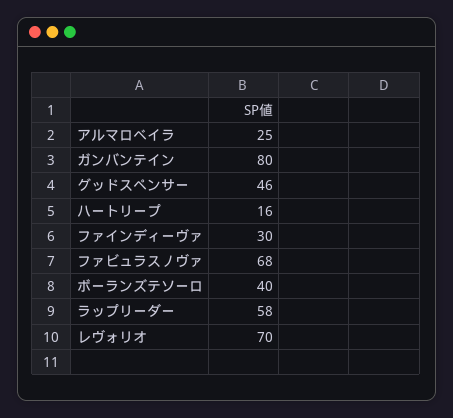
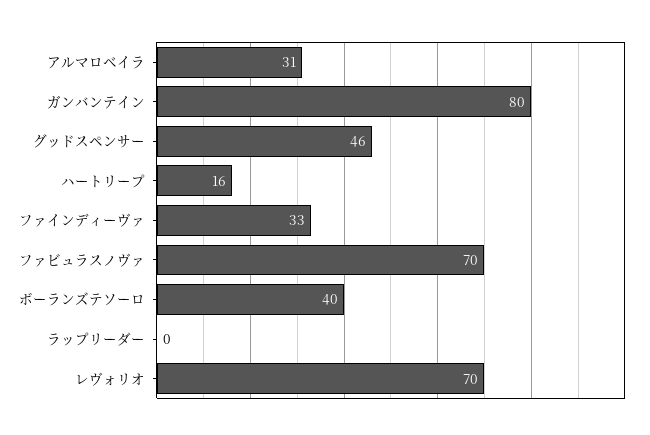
  {
-   "アルマロベイラ": 25,
+   "アルマロベイラ": 31,
    "ガンバンテイン": 80,
    "グッドスペンサー": 46,
    "ハートリープ": 16,
-   "ファインディーヴァ": 30,
+   "ファインディーヴァ": 33,
-   "ファビュラスノヴァ": 68,
+   "ファビュラスノヴァ": 70,
    "ボーランズテソーロ": 40,
-   "ラップリーダー": 58,
+   "ラップリーダー": 0,
    "レヴォリオ": 70
  }

